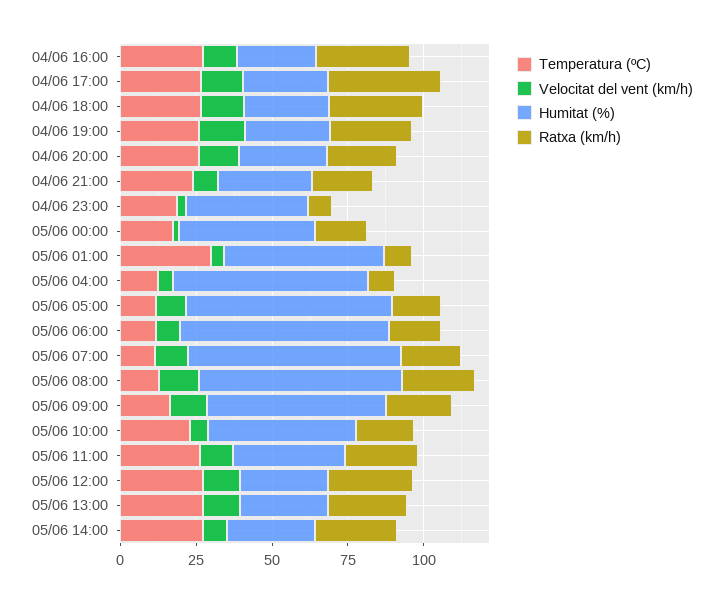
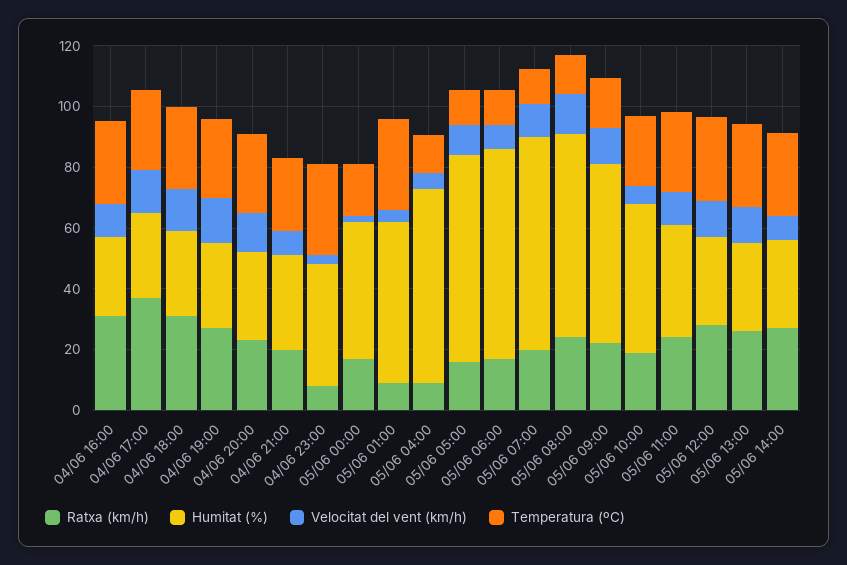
  {
    "Temperatura (ºC)": {
      "04/06 16:00": 25,
      "04/06 17:00": 25,
      "04/06 18:00": 25,
      "04/06 19:00": 25,
      "04/06 20:00": 25,
      "04/06 21:00": 25,
-     "04/06 23:00": 20,
+     "04/06 23:00": 30,
      "05/06 00:00": 15,
      "05/06 01:00": 30,
      "05/06 04:00": 15,
      "05/06 05:00": 10,
      "05/06 06:00": 10,
      "05/06 07:00": 10,
      "05/06 08:00": 15,
      "05/06 09:00": 15,
      "05/06 10:00": 25,
      "05/06 11:00": 25,
      "05/06 12:00": 25,
      "05/06 13:00": 25,
      "05/06 14:00": 25
    },
    "Velocitat del vent (km/h)": {
      "04/06 16:00": 10,
      "04/06 17:00": 15,
      "04/06 18:00": 15,
      "04/06 19:00": 15,
      "04/06 20:00": 15,
      "04/06 21:00": 10,
      "04/06 23:00": 5,
      "05/06 00:00": 0,
      "05/06 01:00": 5,
      "05/06 04:00": 5,
      "05/06 05:00": 10,
      "05/06 06:00": 10,
      "05/06 07:00": 10,
      "05/06 08:00": 15,
      "05/06 09:00": 10,
      "05/06 10:00": 5,
      "05/06 11:00": 10,
      "05/06 12:00": 10,
      "05/06 13:00": 10,
      "05/06 14:00": 10
    },
    "Humitat (%)": {
      "04/06 16:00": 25,
      "04/06 17:00": 30,
      "04/06 18:00": 30,
      "04/06 19:00": 30,
      "04/06 20:00": 30,
      "04/06 21:00": 30,
      "04/06 23:00": 40,
      "05/06 00:00": 45,
      "05/06 01:00": 55,
      "05/06 04:00": 65,
      "05/06 05:00": 70,
      "05/06 06:00": 70,
      "05/06 07:00": 70,
      "05/06 08:00": 65,
      "05/06 09:00": 60,
      "05/06 10:00": 50,
      "05/06 11:00": 35,
      "05/06 12:00": 30,
      "05/06 13:00": 30,
      "05/06 14:00": 30
    },
    "Ratxa (km/h)": {
      "04/06 16:00": 30,
      "04/06 17:00": 35,
      "04/06 18:00": 30,
      "04/06 19:00": 25,
      "04/06 20:00": 25,
      "04/06 21:00": 20,
      "04/06 23:00": 10,
      "05/06 00:00": 15,
      "05/06 01:00": 10,
      "05/06 04:00": 10,
      "05/06 05:00": 15,
      "05/06 06:00": 15,
      "05/06 07:00": 20,
      "05/06 08:00": 25,
      "05/06 09:00": 20,
      "05/06 10:00": 20,
      "05/06 11:00": 25,
      "05/06 12:00": 30,
      "05/06 13:00": 25,
      "05/06 14:00": 25
    }
  }

